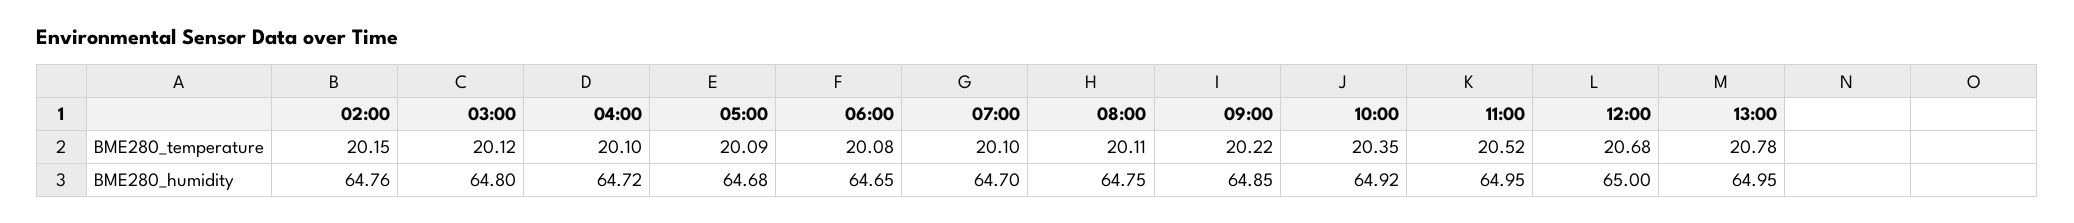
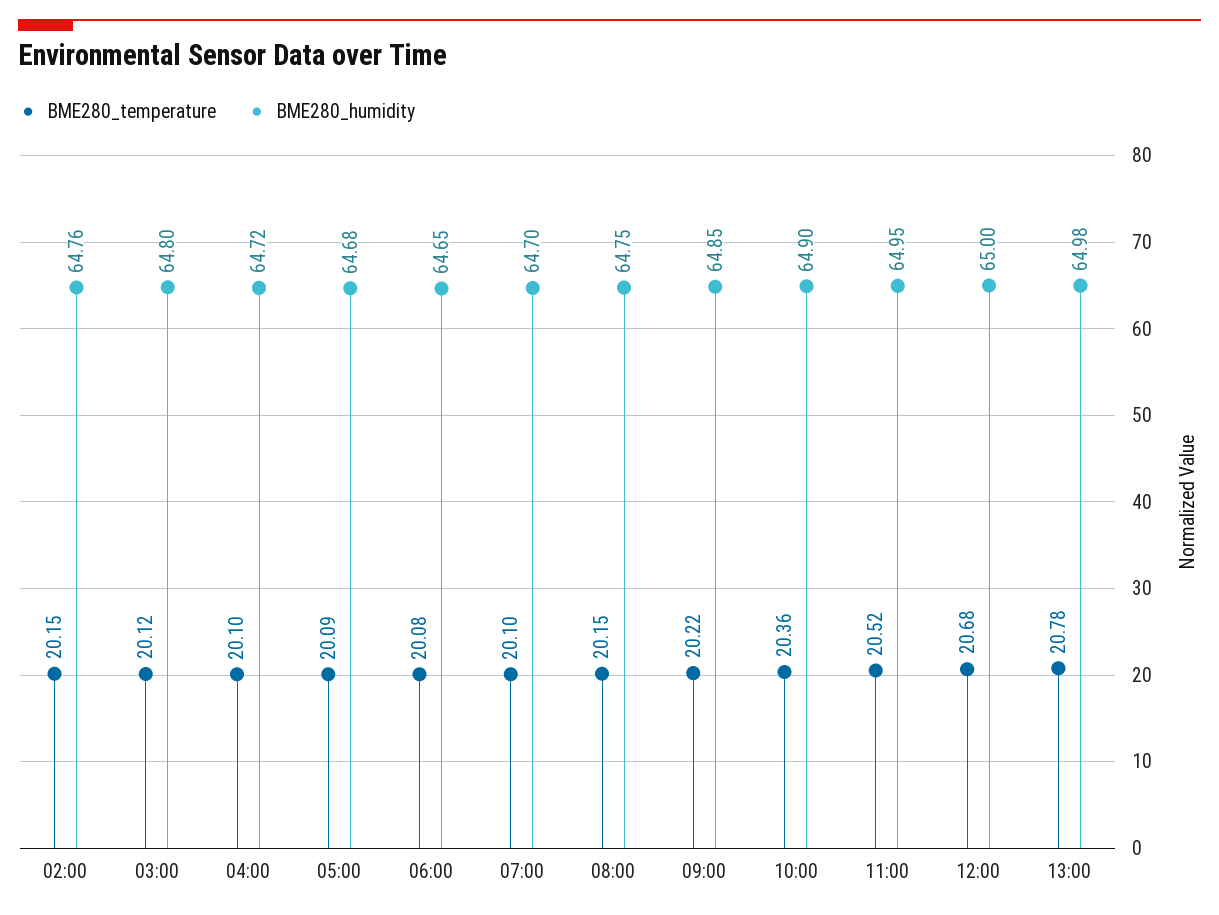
  {
    "BME280_temperature": {
      "02:00": 20.15,
      "03:00": 20.12,
      "04:00": 20.1,
      "05:00": 20.09,
      "06:00": 20.08,
      "07:00": 20.1,
-     "08:00": 20.11,
+     "08:00": 20.15,
      "09:00": 20.22,
-     "10:00": 20.35,
+     "10:00": 20.36,
      "11:00": 20.52,
      "12:00": 20.68,
      "13:00": 20.78
    },
    "BME280_humidity": {
      "02:00": 64.76,
      "03:00": 64.8,
      "04:00": 64.72,
      "05:00": 64.68,
      "06:00": 64.65,
      "07:00": 64.7,
      "08:00": 64.75,
      "09:00": 64.85,
-     "10:00": 64.92,
+     "10:00": 64.9,
      "11:00": 64.95,
      "12:00": 65,
-     "13:00": 64.95
+     "13:00": 64.98
    }
  }

